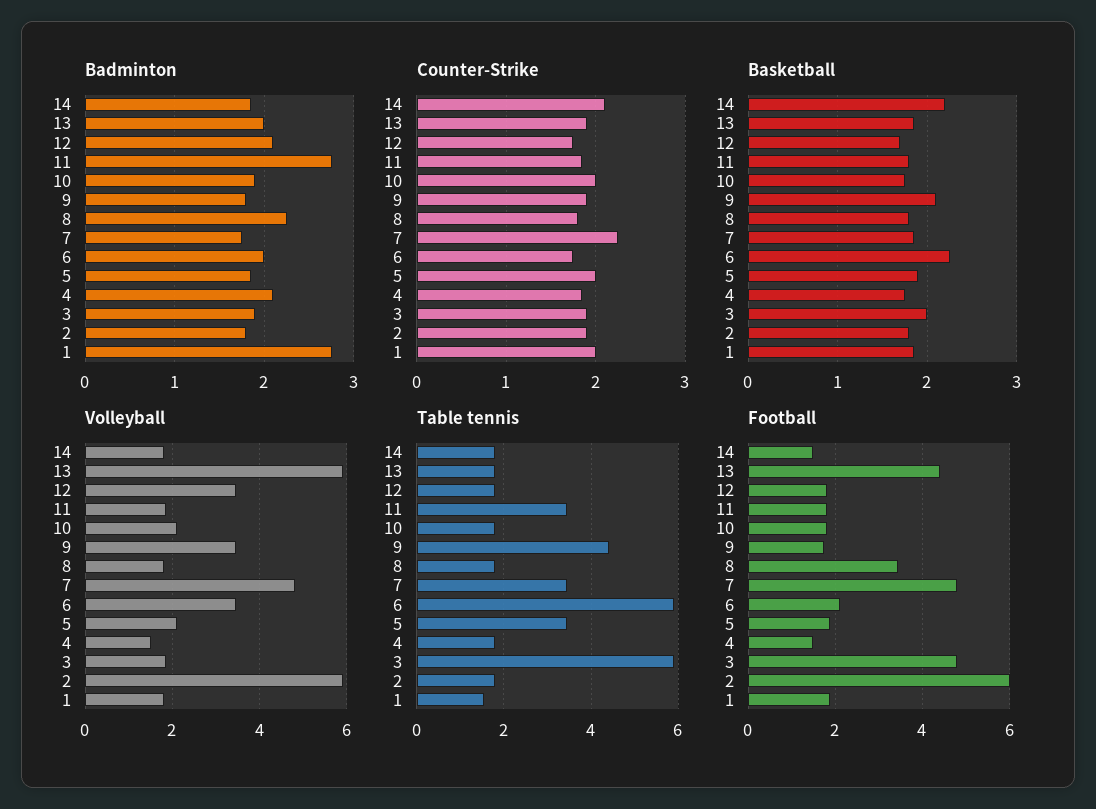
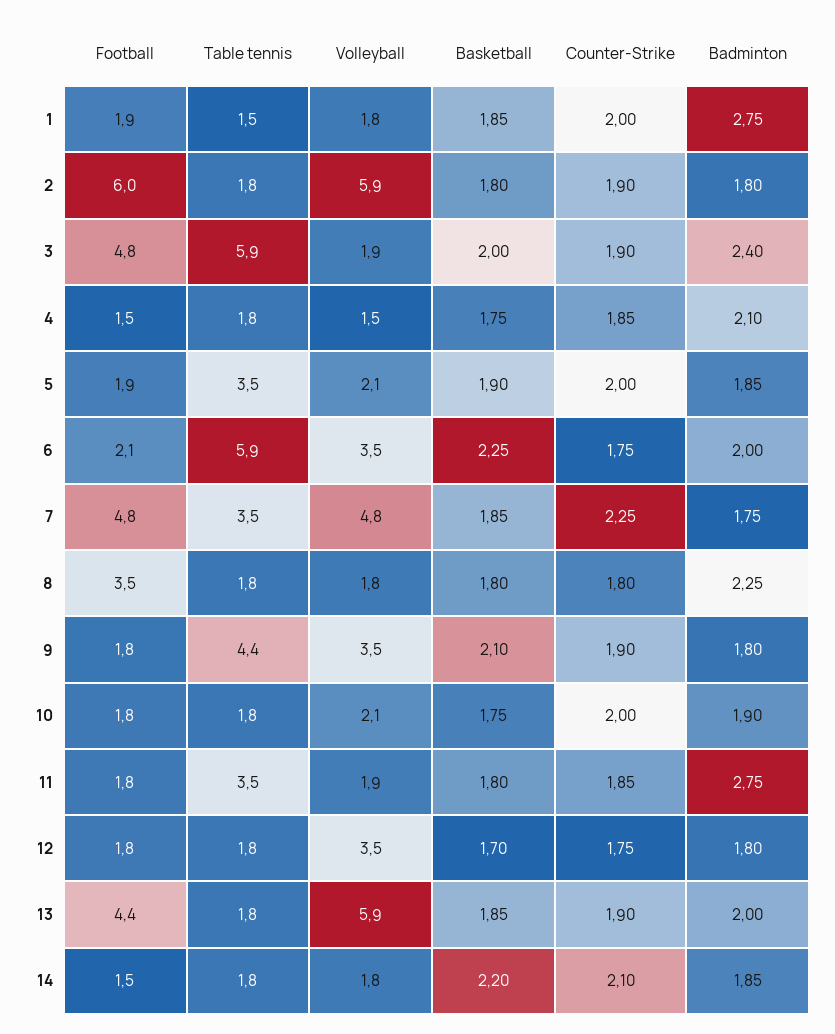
  {
    "Badminton": {
      "14": 1.85,
      "13": 2,
-     "12": 2.1,
+     "12": 1.8,
      "11": 2.75,
      "10": 1.9,
      "9": 1.8,
      "8": 2.25,
      "7": 1.75,
      "6": 2,
      "5": 1.85,
      "4": 2.1,
-     "3": 1.9,
+     "3": 2.4,
      "2": 1.8,
      "1": 2.75
    },
    "Counter-Strike": {
      "14": 2.1,
      "13": 1.9,
      "12": 1.75,
      "11": 1.85,
      "10": 2,
      "9": 1.9,
      "8": 1.8,
      "7": 2.25,
      "6": 1.75,
      "5": 2,
      "4": 1.85,
      "3": 1.9,
      "2": 1.9,
      "1": 2
    },
    "Basketball": {
      "14": 2.2,
      "13": 1.85,
      "12": 1.7,
      "11": 1.8,
      "10": 1.75,
      "9": 2.1,
      "8": 1.8,
      "7": 1.85,
      "6": 2.25,
      "5": 1.9,
      "4": 1.75,
      "3": 2,
      "2": 1.8,
      "1": 1.85
    },
    "Volleyball": {
      "14": 1.8,
      "13": 5.9,
      "12": 3.5,
      "11": 1.9,
      "10": 2.1,
      "9": 3.5,
      "8": 1.8,
      "7": 4.8,
      "6": 3.5,
      "5": 2.1,
      "4": 1.5,
      "3": 1.9,
      "2": 5.9,
      "1": 1.8
    },
    "Table tennis": {
      "14": 1.8,
      "13": 1.8,
      "12": 1.8,
      "11": 3.5,
      "10": 1.8,
      "9": 4.4,
      "8": 1.8,
      "7": 3.5,
      "6": 5.9,
      "5": 3.5,
      "4": 1.8,
      "3": 5.9,
      "2": 1.8,
      "1": 1.5
    },
    "Football": {
      "14": 1.5,
      "13": 4.4,
      "12": 1.8,
      "11": 1.8,
      "10": 1.8,
      "9": 1.8,
      "8": 3.5,
      "7": 4.8,
      "6": 2.1,
      "5": 1.9,
      "4": 1.5,
      "3": 4.8,
      "2": 6,
      "1": 1.9
    }
  }

